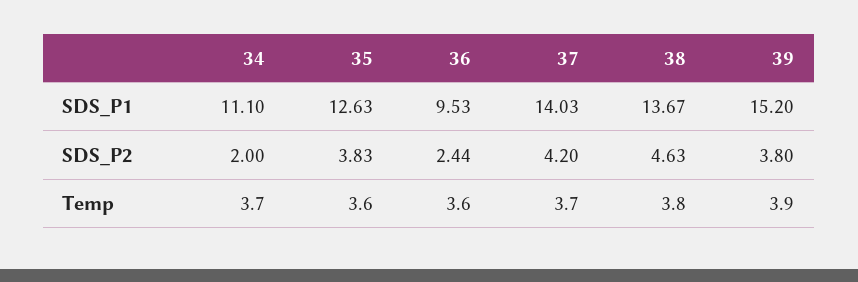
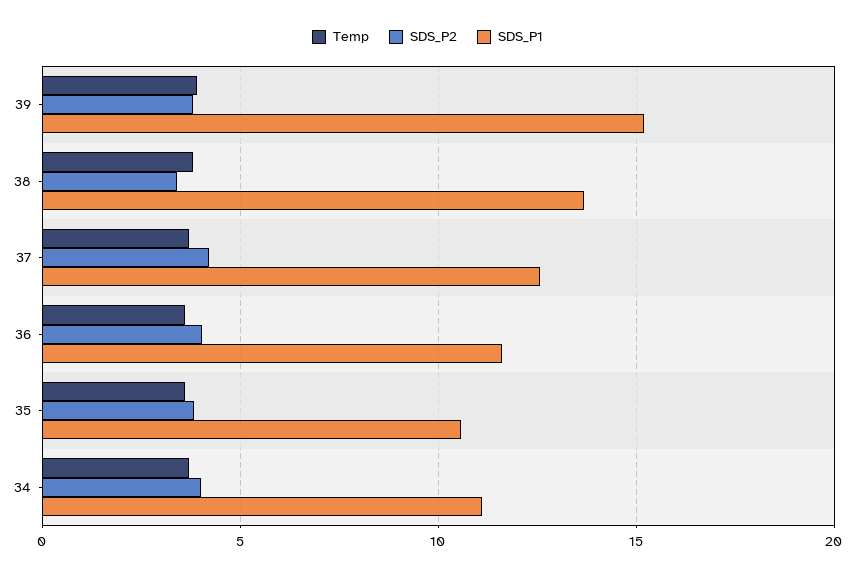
  {
    "SDS_P1": {
      "34": 11.1,
-     "35": 12.63,
+     "35": 10.5,
-     "36": 9.53,
+     "36": 11.5,
-     "37": 14.03,
+     "37": 12.5,
      "38": 13.67,
      "39": 15.2
    },
    "SDS_P2": {
-     "34": 2,
+     "34": 4,
      "35": 3.83,
-     "36": 2.44,
+     "36": 4,
      "37": 4.2,
-     "38": 4.63,
+     "38": 3.5,
      "39": 3.8
    },
    "Temp": {
      "34": 3.7,
      "35": 3.6,
      "36": 3.6,
      "37": 3.7,
      "38": 3.8,
      "39": 3.9
    }
  }

